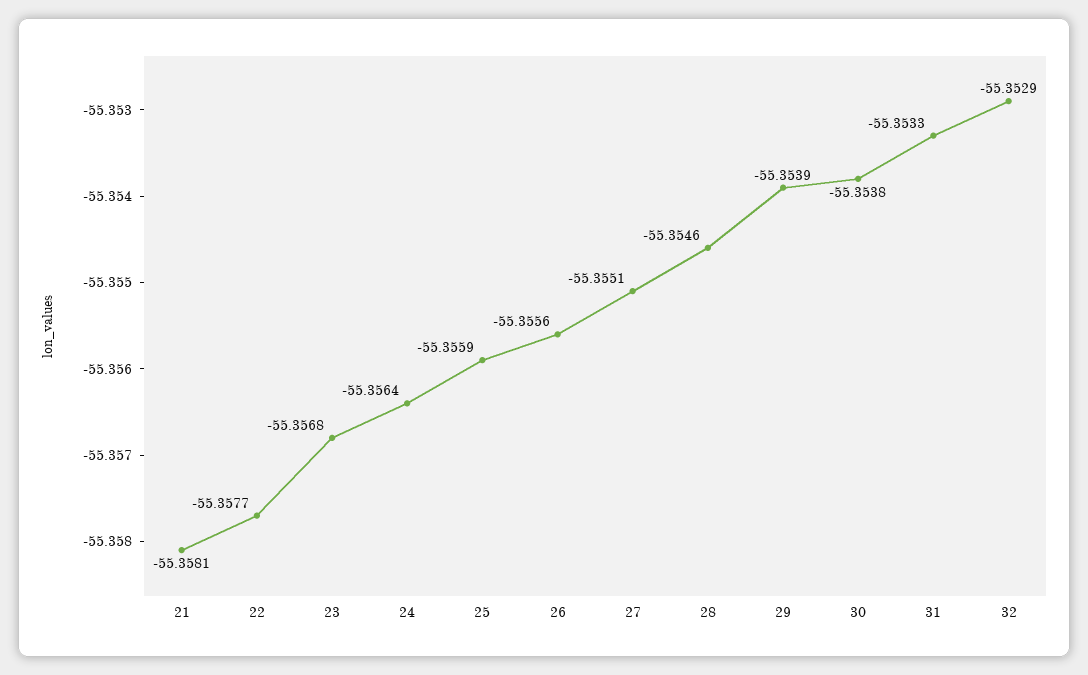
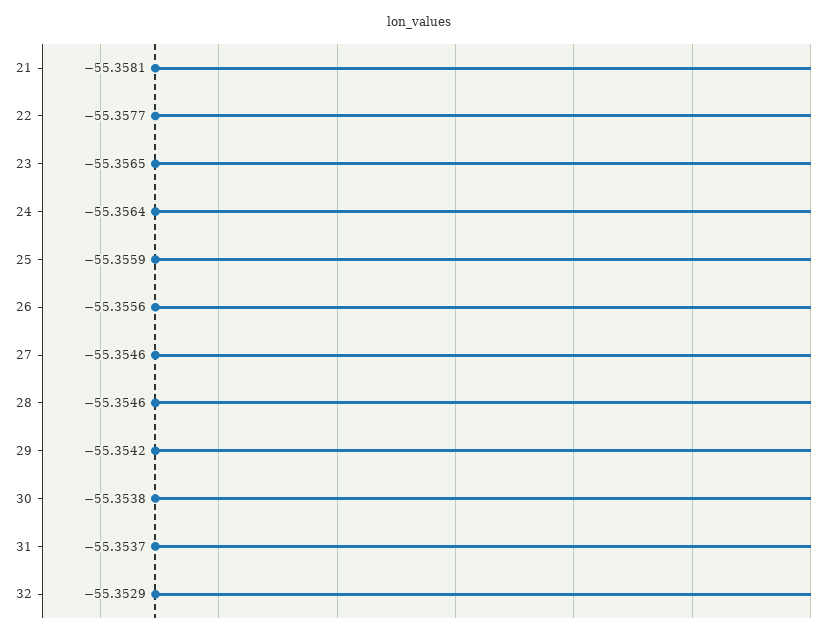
  {
    "21": -55.3581,
    "22": -55.3577,
-   "23": -55.3568,
+   "23": -55.3565,
    "24": -55.3564,
    "25": -55.3559,
    "26": -55.3556,
-   "27": -55.3551,
+   "27": -55.3546,
    "28": -55.3546,
-   "29": -55.3539,
+   "29": -55.3542,
    "30": -55.3538,
-   "31": -55.3533,
+   "31": -55.3537,
    "32": -55.3529
  }

